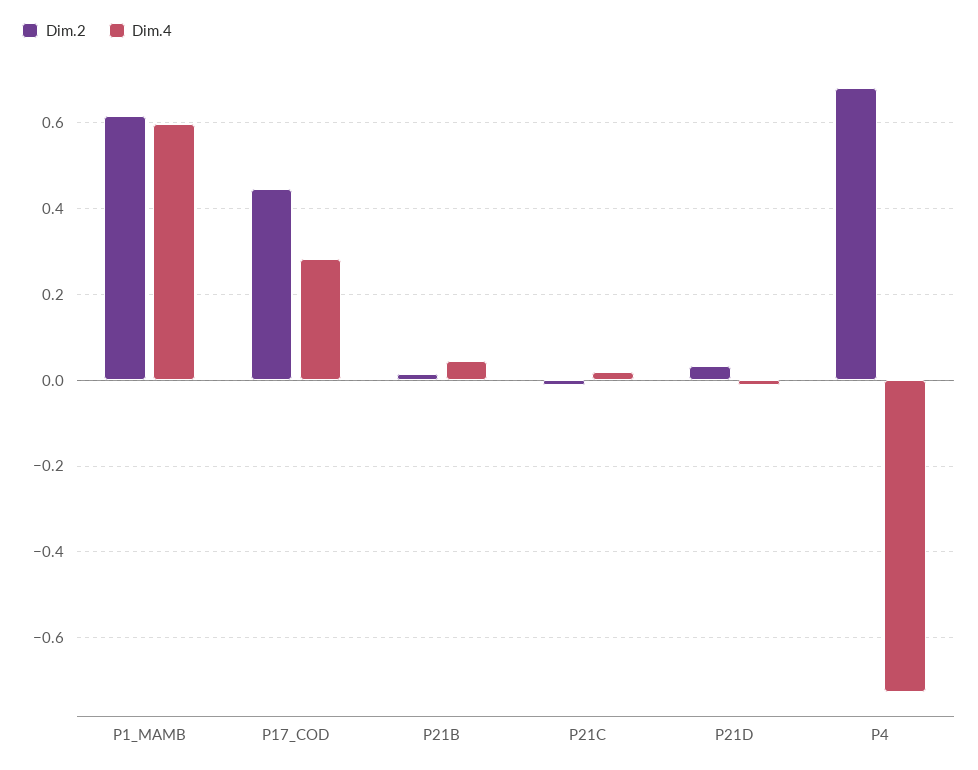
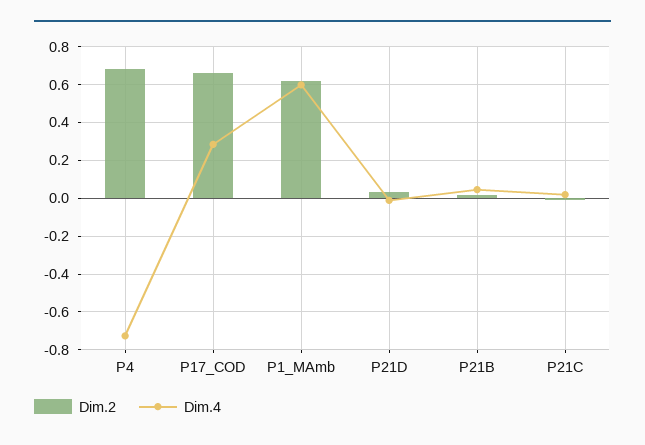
  {
    "Dim.2": {
      "P1_MAMB": 0.62,
-     "P17_COD": 0.44,
+     "P17_COD": 0.65,
      "P21B": 0.02,
      "P21C": -0.02,
      "P21D": 0.04,
      "P4": 0.68
    },
    "Dim.4": {
      "P1_MAMB": 0.6,
      "P17_COD": 0.28,
      "P21B": 0.04,
      "P21C": 0.02,
      "P21D": -0.02,
      "P4": -0.72
    }
  }

